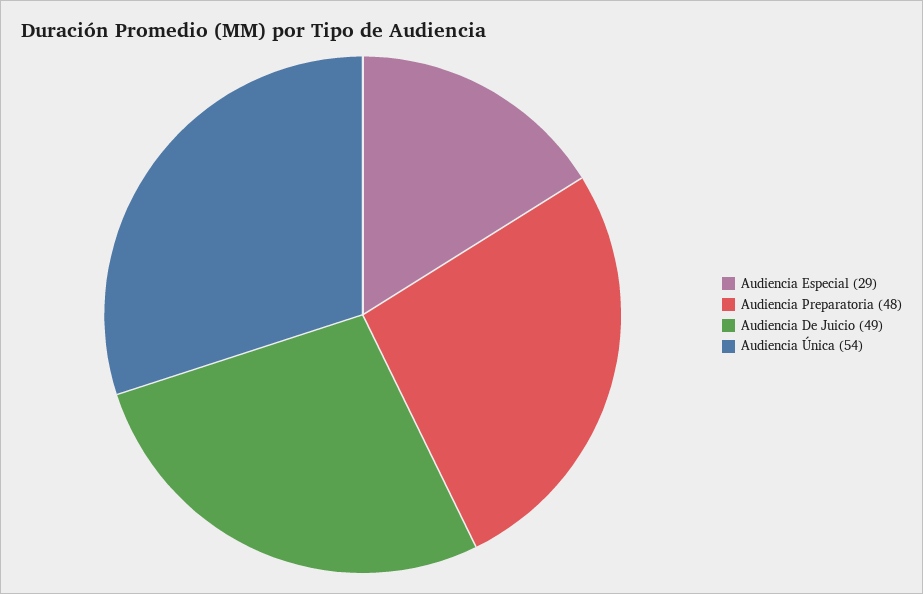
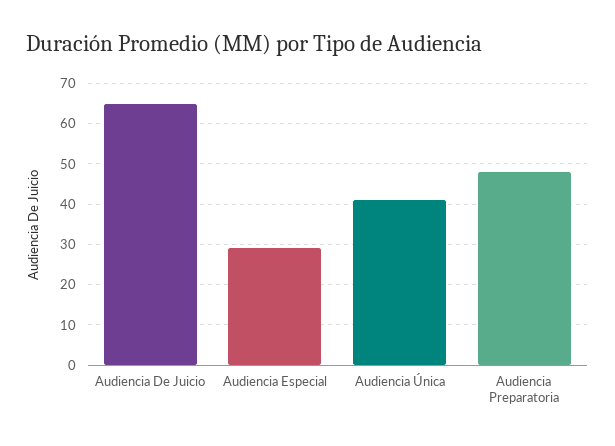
  {
    "Audiencia Especial": 29,
    "Audiencia Preparatoria": 48,
-   "Audiencia De Juicio": 49,
+   "Audiencia De Juicio": 65,
-   "Audiencia Única": 54
+   "Audiencia Única": 40
  }

